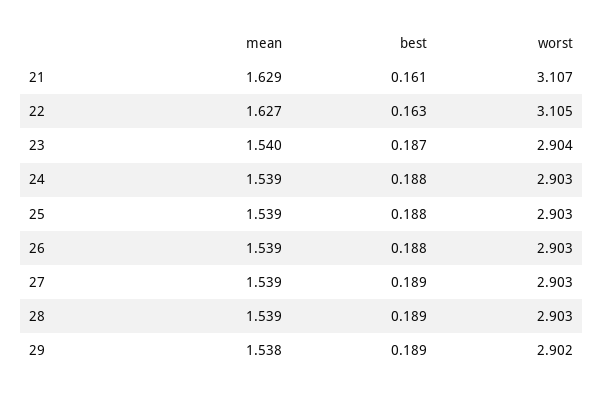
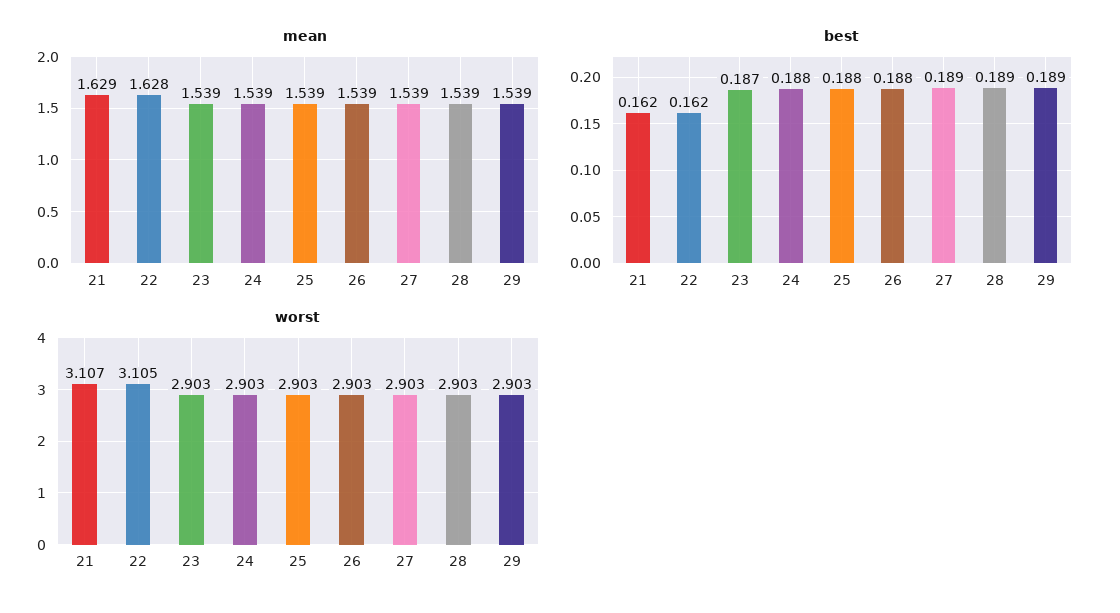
  {
    "mean": {
      "21": 1.629,
-     "22": 1.627,
+     "22": 1.628,
-     "23": 1.54,
+     "23": 1.539,
      "24": 1.539,
      "25": 1.539,
      "26": 1.539,
      "27": 1.539,
      "28": 1.539,
-     "29": 1.538
+     "29": 1.539
    },
    "best": {
-     "21": 0.161,
+     "21": 0.162,
-     "22": 0.163,
+     "22": 0.162,
      "23": 0.187,
      "24": 0.188,
      "25": 0.188,
      "26": 0.188,
      "27": 0.189,
      "28": 0.189,
      "29": 0.189
    },
    "worst": {
      "21": 3.107,
      "22": 3.105,
-     "23": 2.904,
+     "23": 2.903,
      "24": 2.903,
      "25": 2.903,
      "26": 2.903,
      "27": 2.903,
      "28": 2.903,
-     "29": 2.902
+     "29": 2.903
    }
  }

